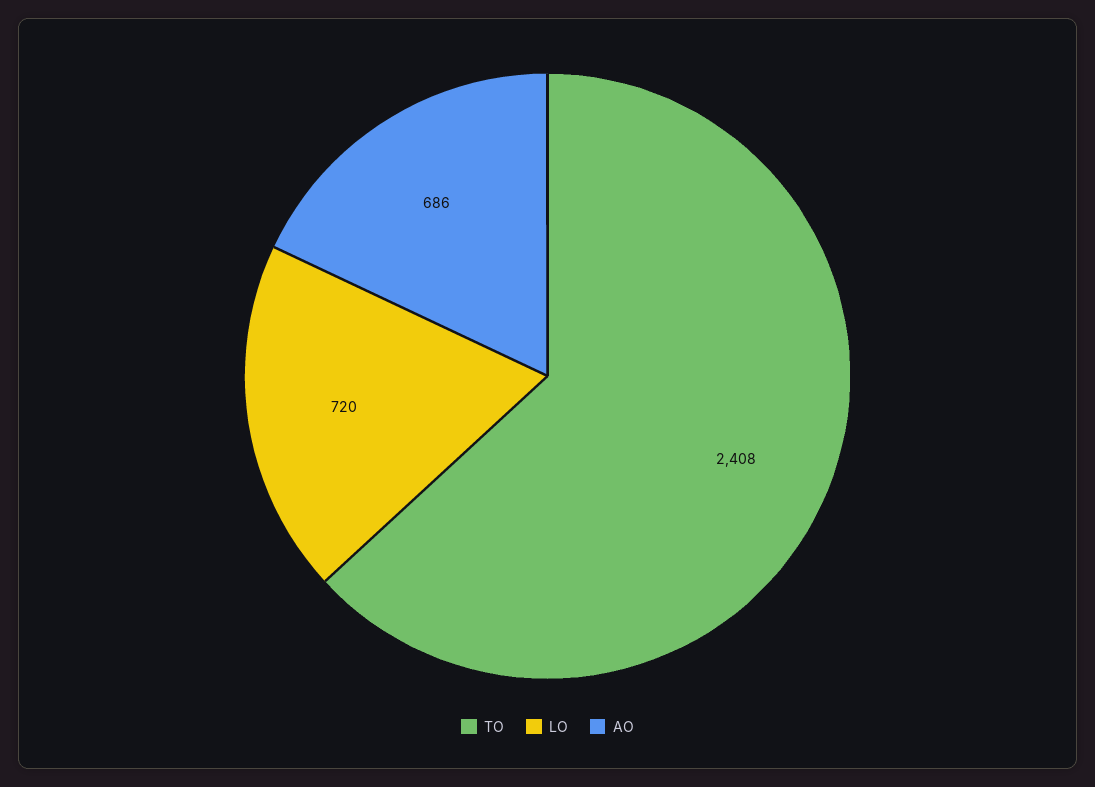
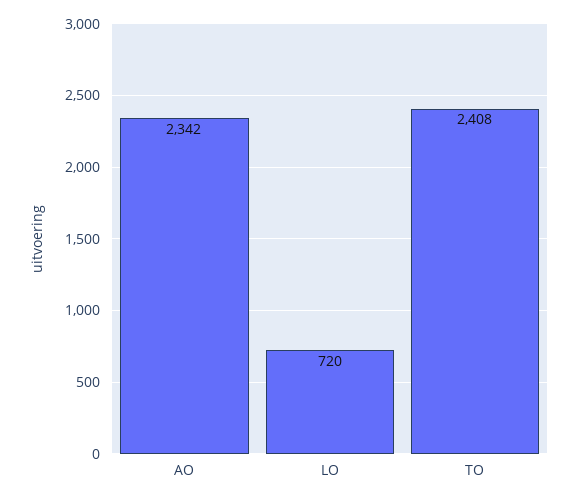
  {
    "TO": 2408,
    "LO": 720,
-   "AO": 686
+   "AO": 2342
  }

